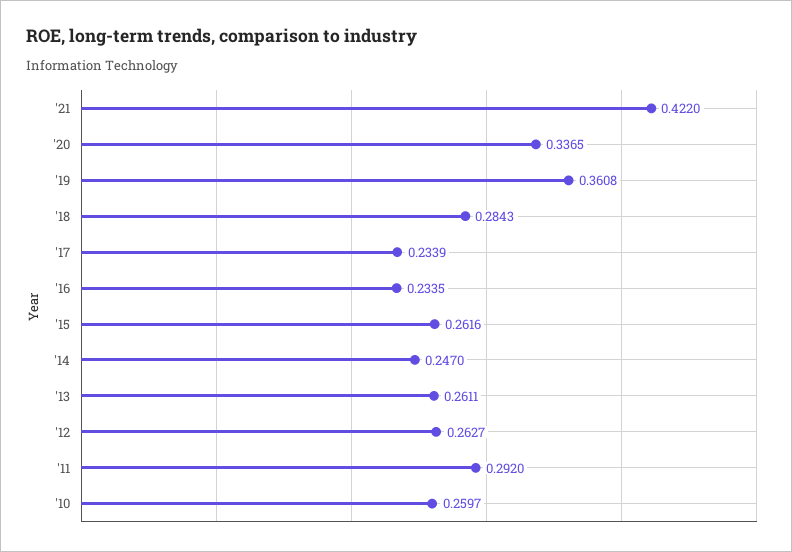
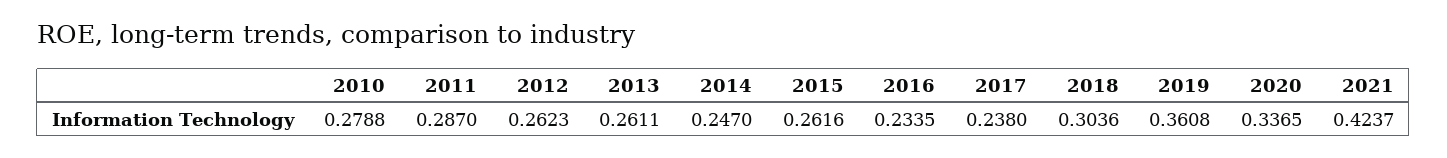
  {
-   "'21": 0.422,
+   "'21": 0.4237,
    "'20": 0.3365,
    "'19": 0.3608,
-   "'18": 0.2843,
+   "'18": 0.3036,
-   "'17": 0.2339,
+   "'17": 0.238,
    "'16": 0.2335,
    "'15": 0.2616,
    "'14": 0.247,
    "'13": 0.2611,
-   "'12": 0.2627,
+   "'12": 0.2623,
-   "'11": 0.292,
+   "'11": 0.287,
-   "'10": 0.2597
+   "'10": 0.2788
  }

